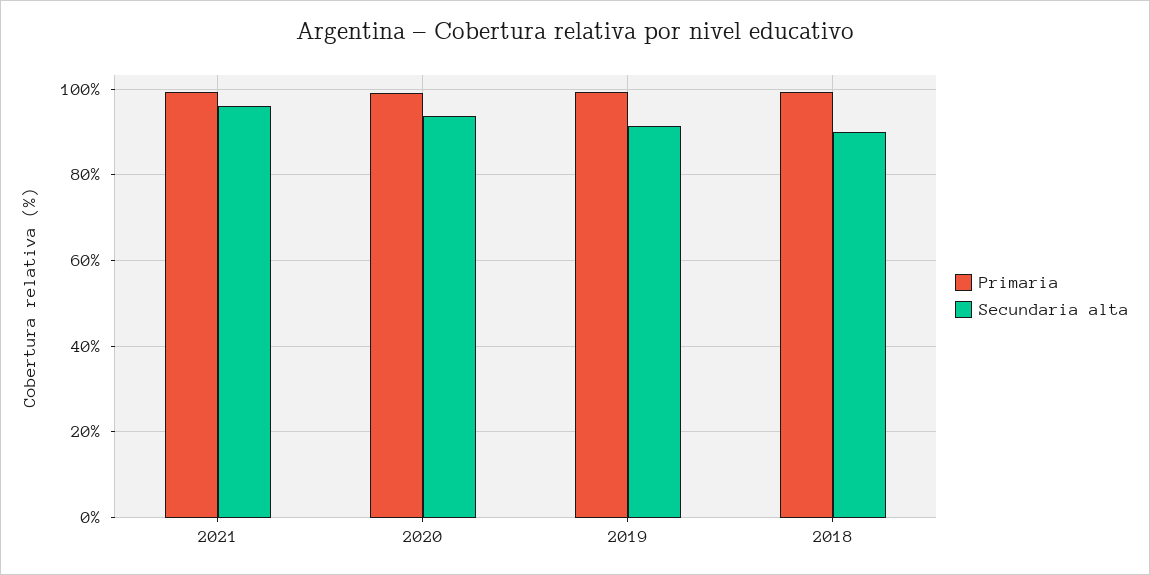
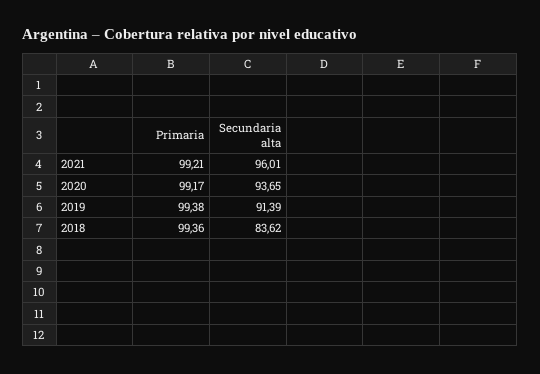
  {
    "Primaria": {
      "2021": 99.21,
      "2020": 99.17,
      "2019": 99.38,
      "2018": 99.36
    },
    "Secundaria alta": {
      "2021": 96.01,
      "2020": 93.65,
      "2019": 91.39,
-     "2018": 90
+     "2018": 83.62
    }
  }

